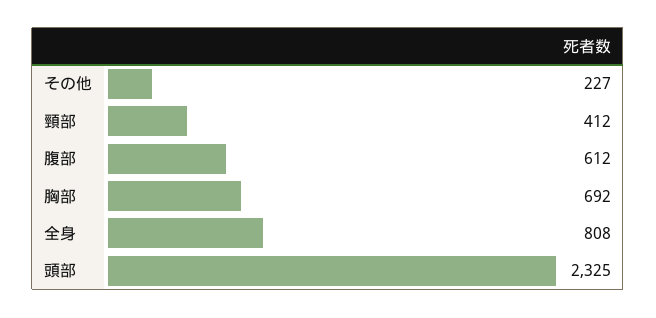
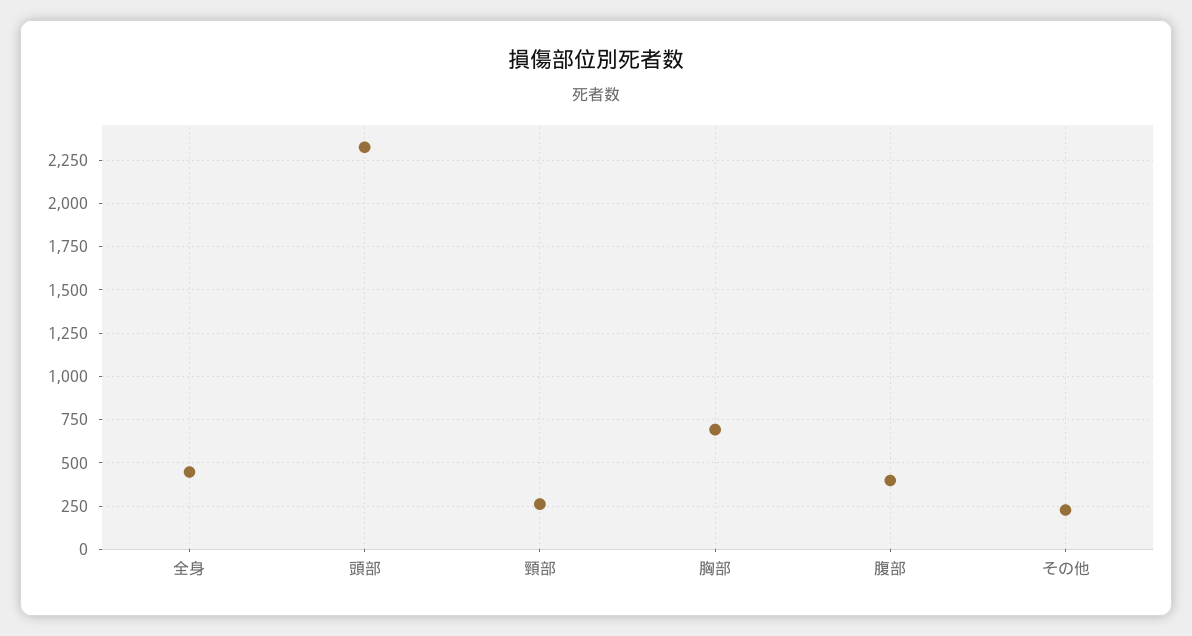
  {
    "その他": 227,
-   "頸部": 412,
+   "頸部": 250,
-   "腹部": 612,
+   "腹部": 400,
    "胸部": 692,
-   "全身": 808,
+   "全身": 450,
    "頭部": 2325
  }

